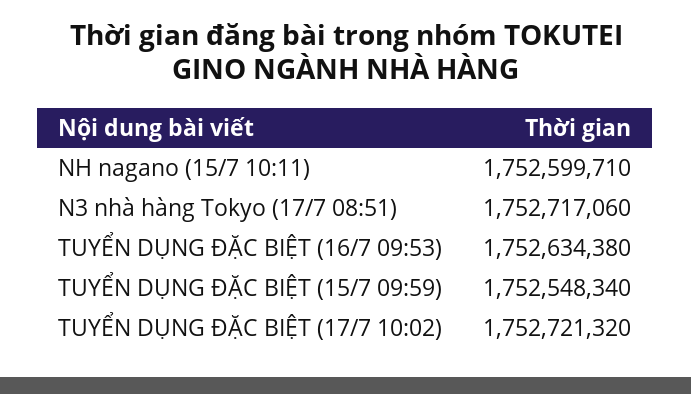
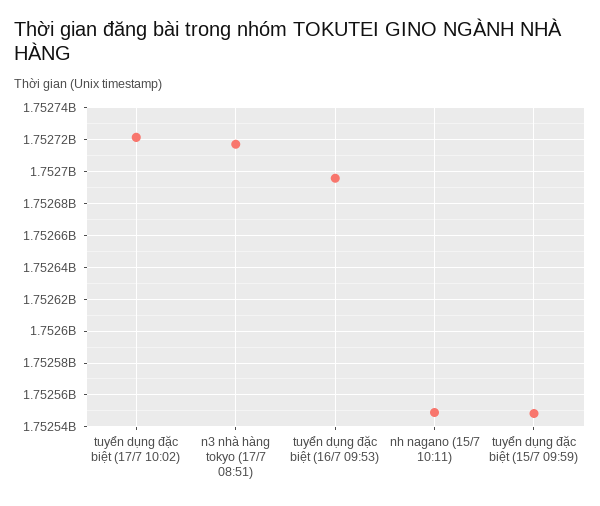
  {
-   "NH nagano (15/7 10:11)": 1752599710,
+   "NH nagano (15/7 10:11)": 1752550000,
    "N3 nhà hàng Tokyo (17/7 08:51)": 1752717060,
-   "TUYỂN DỤNG ĐẶC BIỆT (16/7 09:53)": 1752634380,
+   "TUYỂN DỤNG ĐẶC BIỆT (16/7 09:53)": 1752695000,
    "TUYỂN DỤNG ĐẶC BIỆT (15/7 09:59)": 1752548340,
    "TUYỂN DỤNG ĐẶC BIỆT (17/7 10:02)": 1752721320
  }

